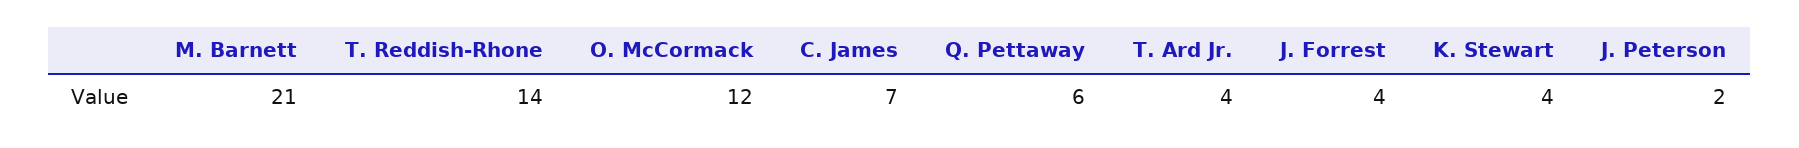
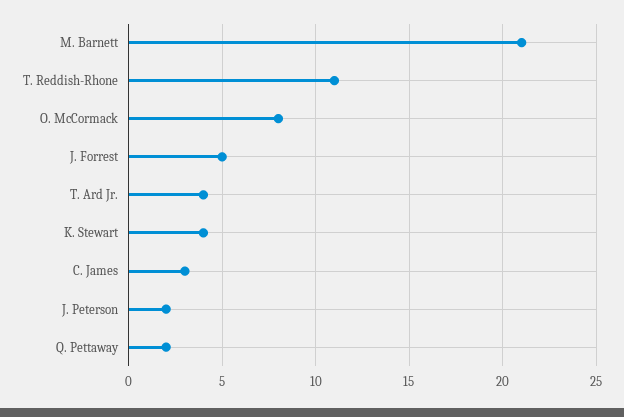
  {
    "M. Barnett": 21,
-   "T. Reddish-Rhone": 14,
+   "T. Reddish-Rhone": 11,
-   "O. McCormack": 12,
+   "O. McCormack": 8,
-   "C. James": 7,
+   "C. James": 3,
-   "Q. Pettaway": 6,
+   "Q. Pettaway": 2,
    "T. Ard Jr.": 4,
-   "J. Forrest": 4,
+   "J. Forrest": 5,
    "K. Stewart": 4,
    "J. Peterson": 2
  }

